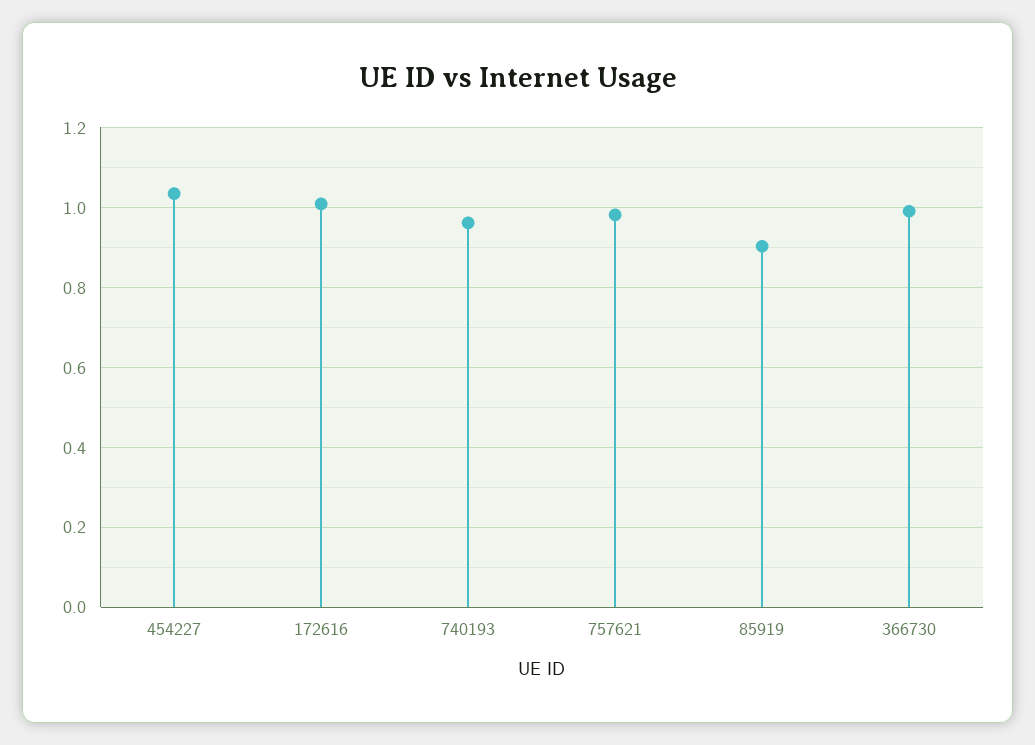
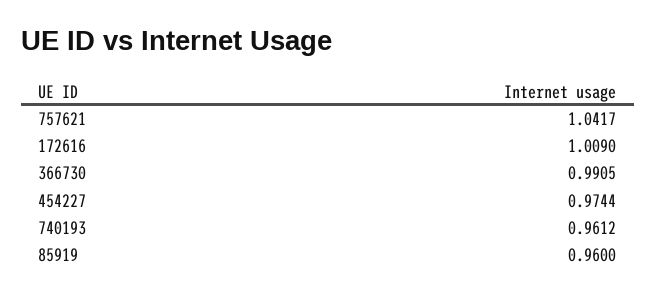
  {
-   "454227": 1.04,
+   "454227": 0.9744,
    "172616": 1.009,
    "740193": 0.9612,
-   "757621": 0.98,
+   "757621": 1.0417,
-   "85919": 0.9,
+   "85919": 0.96,
    "366730": 0.9905
  }

